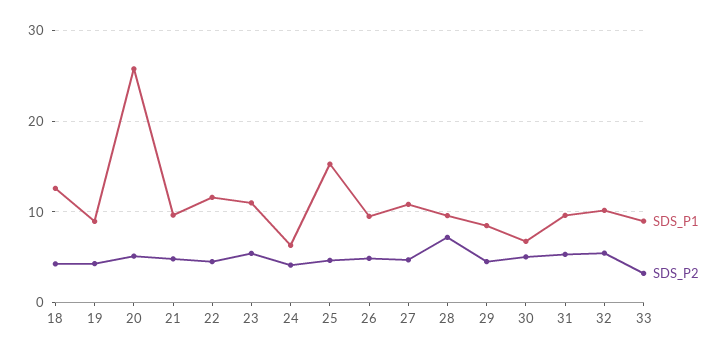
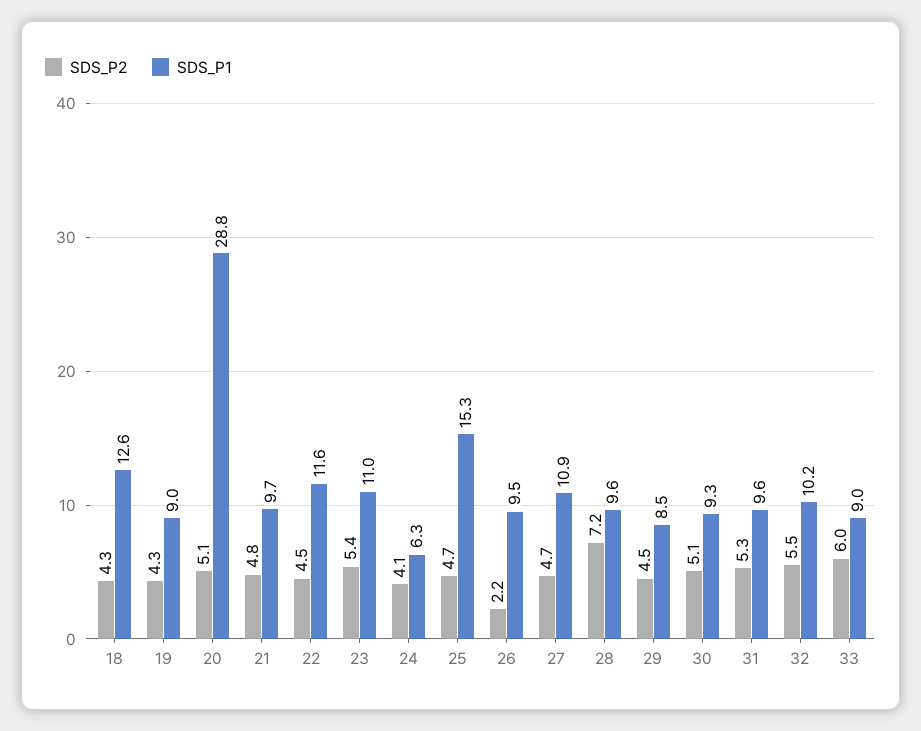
  {
    "SDS_P1": {
      "18": 12.6,
      "19": 9,
-     "20": 26,
+     "20": 28.8,
      "21": 9.7,
      "22": 11.6,
      "23": 11,
      "24": 6.3,
      "25": 15.3,
      "26": 9.5,
      "27": 10.9,
      "28": 9.6,
      "29": 8.5,
-     "30": 7,
+     "30": 9.3,
      "31": 9.6,
      "32": 10.2,
      "33": 9
    },
    "SDS_P2": {
      "18": 4.3,
      "19": 4.3,
      "20": 5.1,
      "21": 4.8,
      "22": 4.5,
      "23": 5.4,
      "24": 4.1,
      "25": 4.7,
-     "26": 5,
+     "26": 2.2,
      "27": 4.7,
      "28": 7.2,
      "29": 4.5,
      "30": 5.1,
      "31": 5.3,
      "32": 5.5,
-     "33": 3
+     "33": 6
    }
  }

